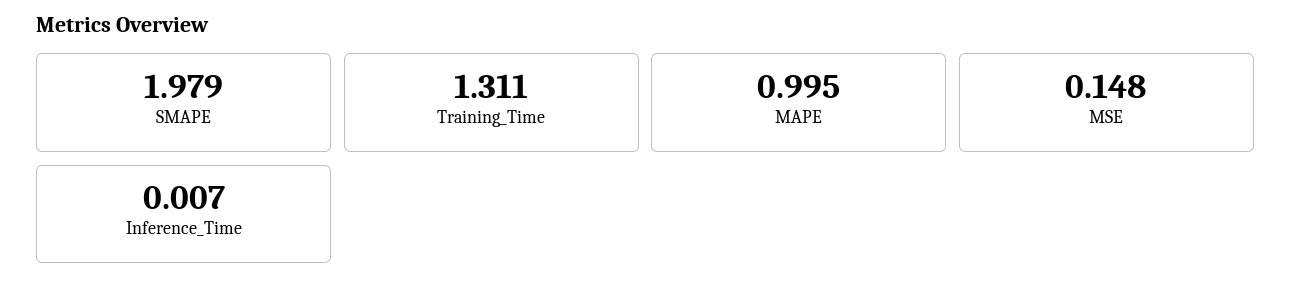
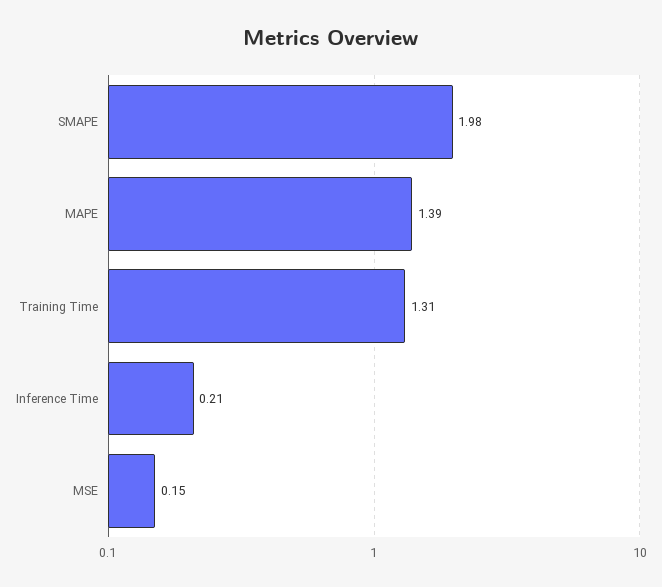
  {
    "SMAPE": 1.979,
    "Training_Time": 1.311,
-   "MAPE": 0.995,
+   "MAPE": 1.39,
    "MSE": 0.148,
-   "Inference_Time": 0.007
+   "Inference_Time": 0.21
  }

